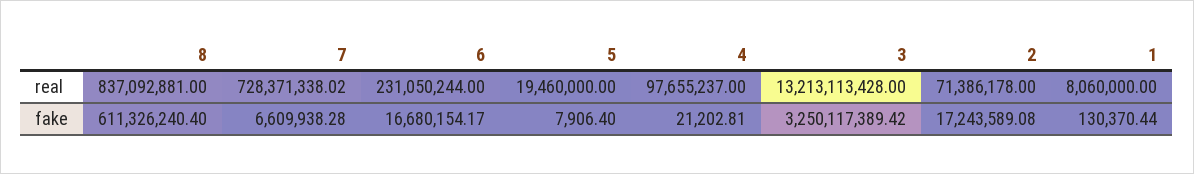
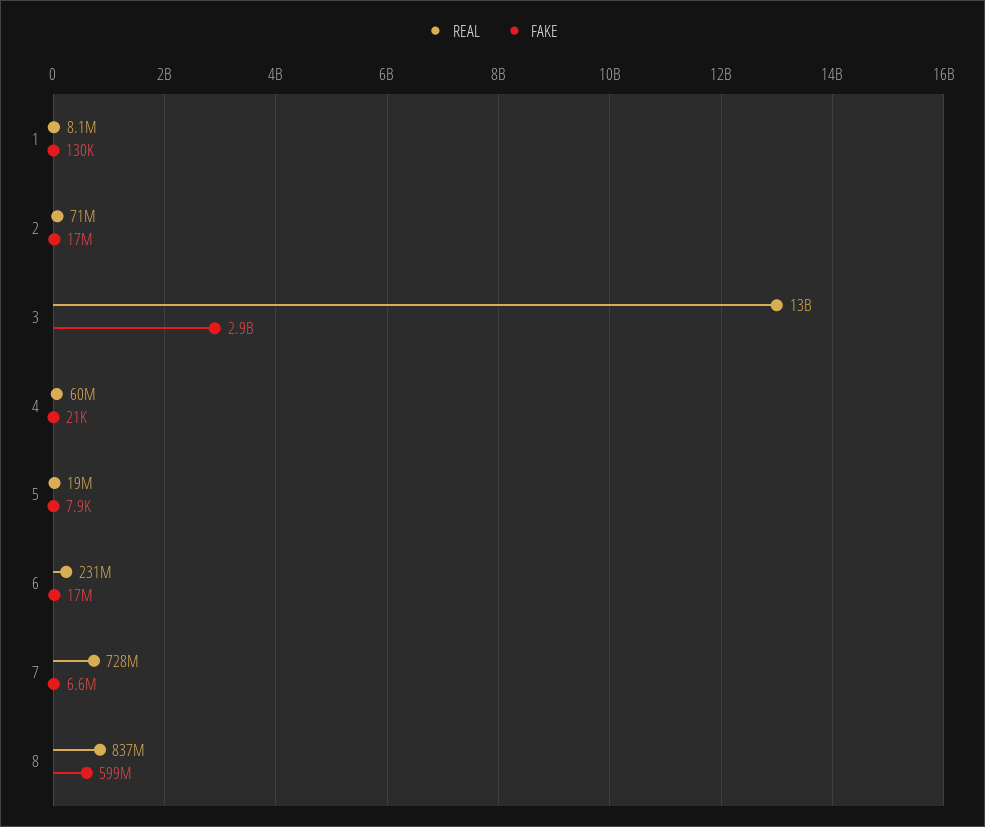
  {
    "real": {
      "8": 837092881,
      "7": 728371338.02,
      "6": 231050244,
      "5": 19460000,
-     "4": 97655237,
+     "4": 60000000,
      "3": 13213113428,
      "2": 71386178,
      "1": 8060000
    },
    "fake": {
-     "8": 611326240.4,
+     "8": 599000000,
      "7": 6609938.28,
      "6": 16680154.17,
      "5": 7906.4,
      "4": 21202.81,
-     "3": 3250117389.42,
+     "3": 2900000000,
      "2": 17243589.08,
      "1": 130370.44
    }
  }

